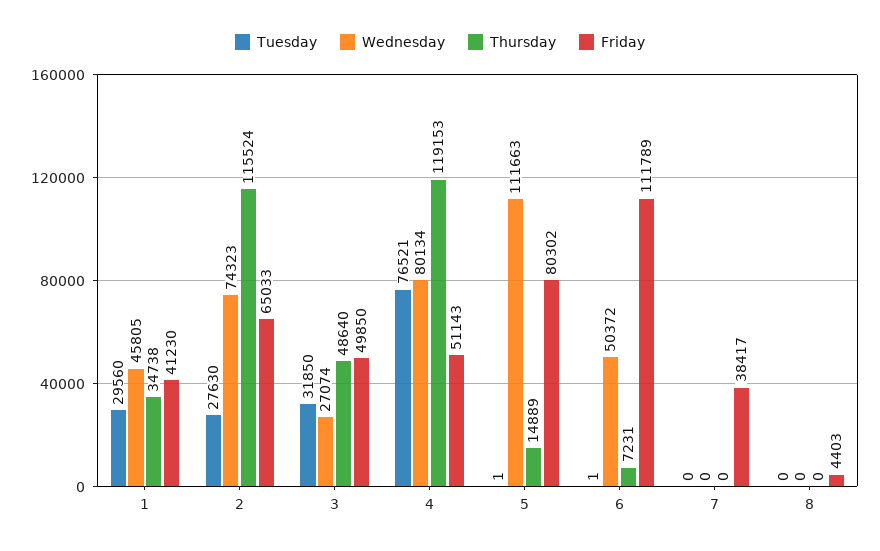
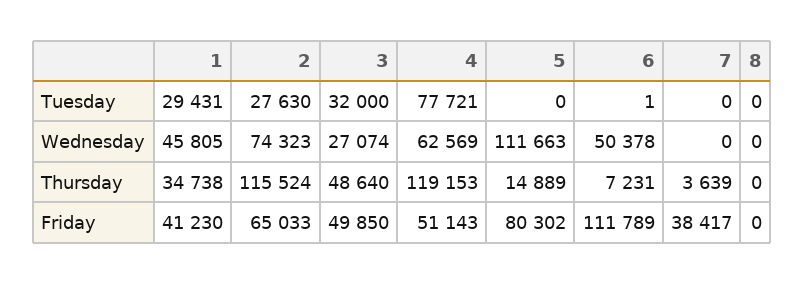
  {
    "Tuesday": {
-     "1": 29560,
+     "1": 29431,
      "2": 27630,
-     "3": 31850,
+     "3": 32000,
-     "4": 76521,
+     "4": 77721,
-     "5": 1,
+     "5": 0,
      "6": 1,
      "7": 0,
      "8": 0
    },
    "Wednesday": {
      "1": 45805,
      "2": 74323,
      "3": 27074,
-     "4": 80134,
+     "4": 62569,
      "5": 111663,
-     "6": 50372,
+     "6": 50378,
      "7": 0,
      "8": 0
    },
    "Thursday": {
      "1": 34738,
      "2": 115524,
      "3": 48640,
      "4": 119153,
      "5": 14889,
      "6": 7231,
-     "7": 0,
+     "7": 3639,
      "8": 0
    },
    "Friday": {
      "1": 41230,
      "2": 65033,
      "3": 49850,
      "4": 51143,
      "5": 80302,
      "6": 111789,
      "7": 38417,
-     "8": 4403
+     "8": 0
    }
  }

